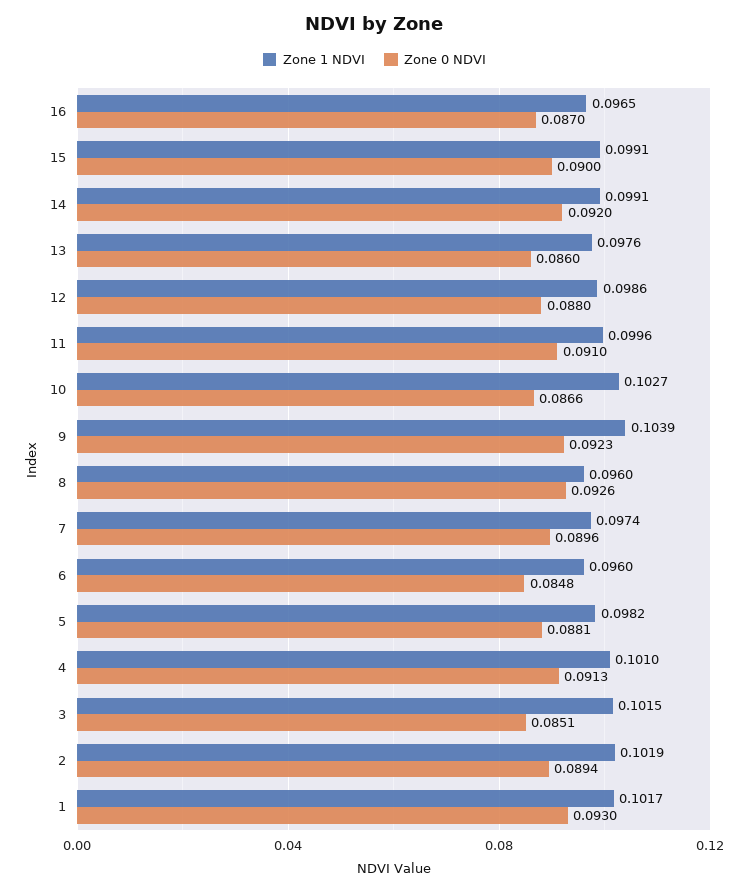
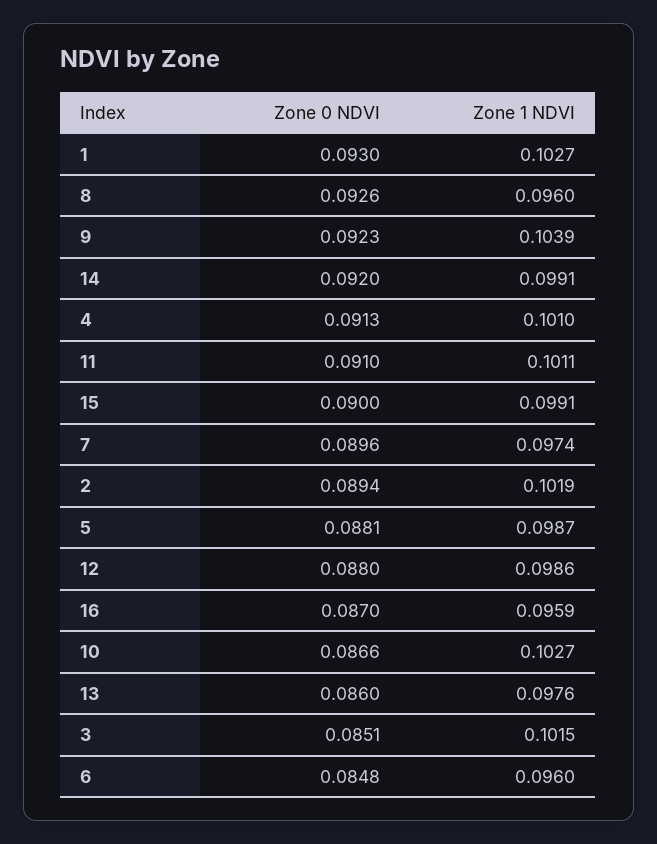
  {
    "Zone 1 NDVI": {
-     "16": 0.0965,
+     "16": 0.0959,
      "15": 0.0991,
      "14": 0.0991,
      "13": 0.0976,
      "12": 0.0986,
-     "11": 0.0996,
+     "11": 0.1011,
      "10": 0.1027,
      "9": 0.1039,
      "8": 0.096,
      "7": 0.0974,
      "6": 0.096,
-     "5": 0.0982,
+     "5": 0.0987,
      "4": 0.101,
      "3": 0.1015,
      "2": 0.1019,
-     "1": 0.1017
+     "1": 0.1027
    },
    "Zone 0 NDVI": {
      "16": 0.087,
      "15": 0.09,
      "14": 0.092,
      "13": 0.086,
      "12": 0.088,
      "11": 0.091,
      "10": 0.0866,
      "9": 0.0923,
      "8": 0.0926,
      "7": 0.0896,
      "6": 0.0848,
      "5": 0.0881,
      "4": 0.0913,
      "3": 0.0851,
      "2": 0.0894,
      "1": 0.093
    }
  }

